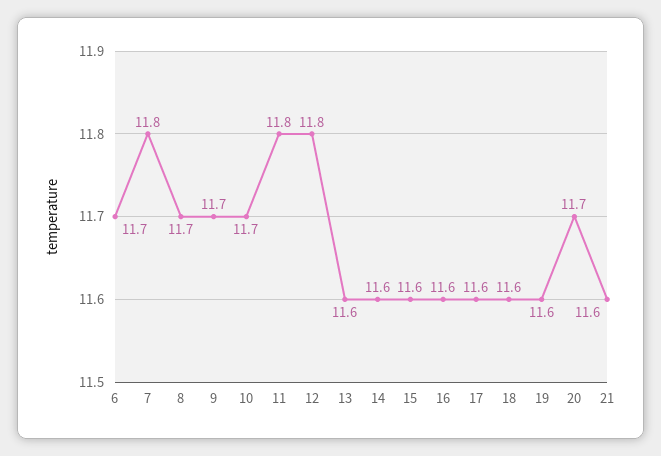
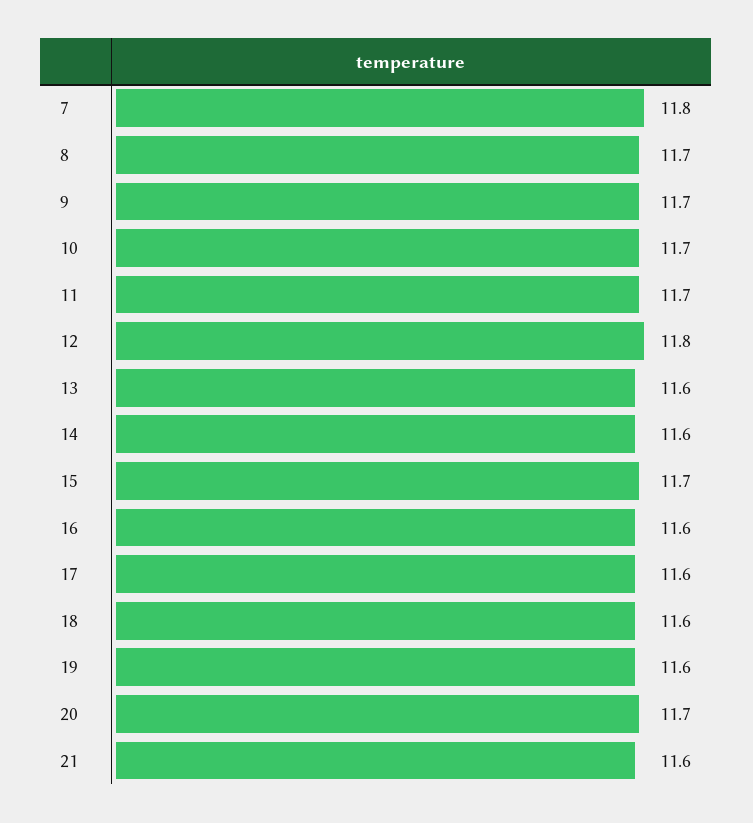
  {
-   "6": 11.7,
    "7": 11.8,
    "8": 11.7,
    "9": 11.7,
    "10": 11.7,
-   "11": 11.8,
+   "11": 11.7,
    "12": 11.8,
    "13": 11.6,
    "14": 11.6,
-   "15": 11.6,
+   "15": 11.7,
    "16": 11.6,
    "17": 11.6,
    "18": 11.6,
    "19": 11.6,
    "20": 11.7,
    "21": 11.6
  }

